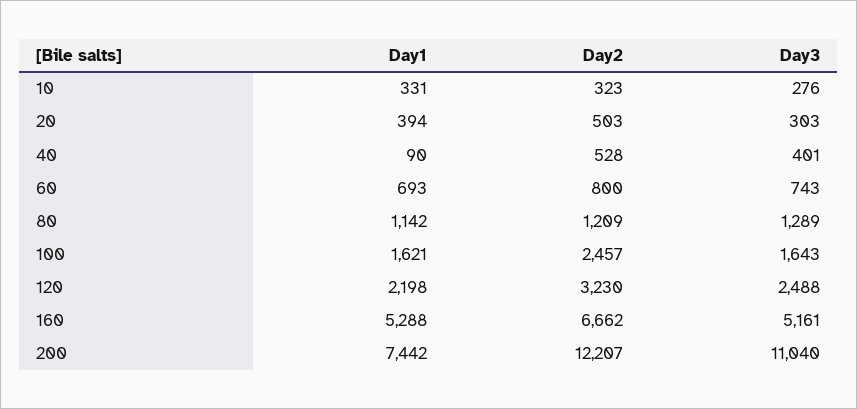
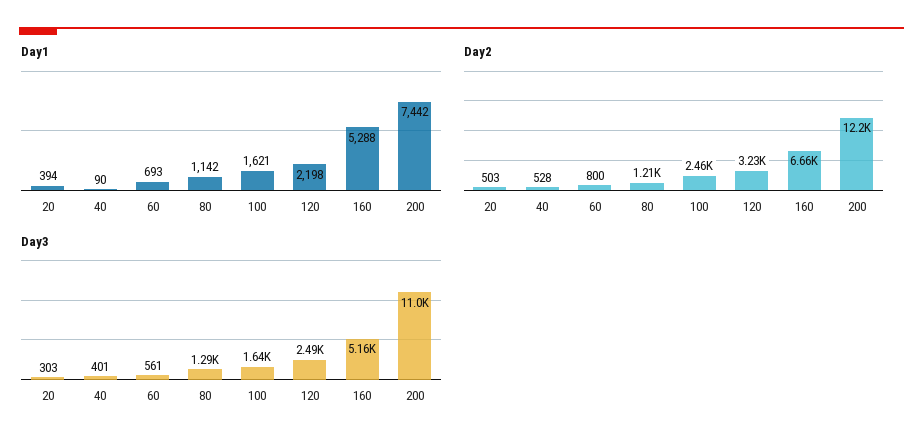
  {
    "Day1": {
-     "10": 331,
      "20": 394,
      "40": 90,
      "60": 693,
      "80": 1142,
      "100": 1621,
      "120": 2198,
      "160": 5288,
      "200": 7442
    },
    "Day2": {
-     "10": 323,
      "20": 503,
      "40": 528,
      "60": 800,
      "80": 1209,
      "100": 2457,
      "120": 3230,
      "160": 6662,
      "200": 12207
    },
    "Day3": {
-     "10": 276,
      "20": 303,
      "40": 401,
-     "60": 743,
+     "60": 561,
      "80": 1289,
      "100": 1643,
      "120": 2488,
      "160": 5161,
      "200": 11040
    }
  }

